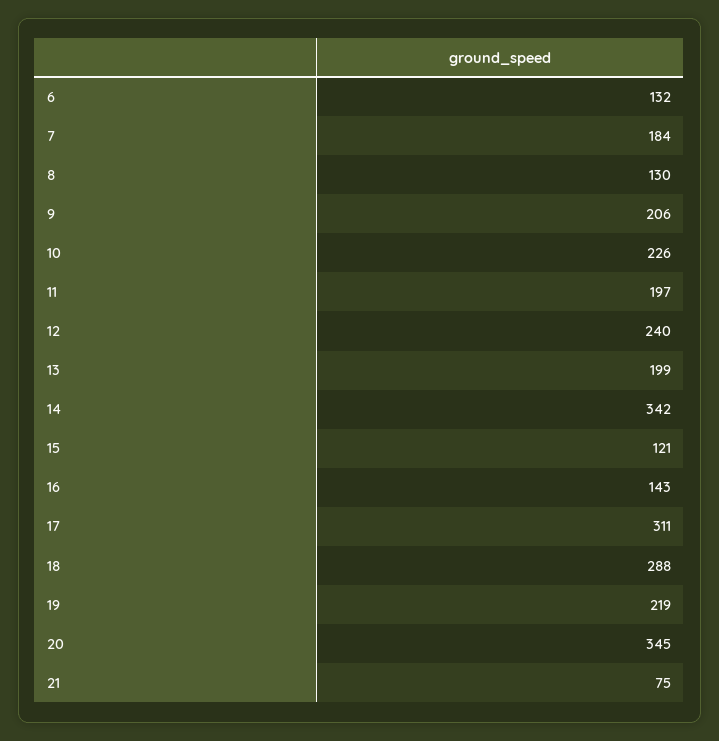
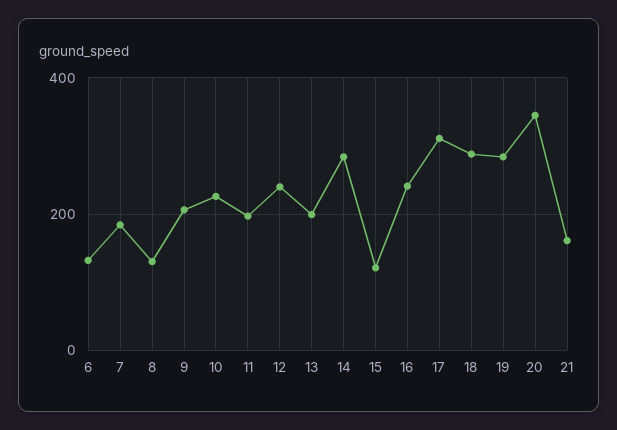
  {
    "6": 132,
    "7": 184,
    "8": 130,
    "9": 206,
    "10": 226,
    "11": 197,
    "12": 240,
    "13": 199,
-   "14": 342,
+   "14": 280,
    "15": 121,
-   "16": 143,
+   "16": 240,
    "17": 311,
    "18": 288,
-   "19": 219,
+   "19": 280,
    "20": 345,
-   "21": 75
+   "21": 160
  }

